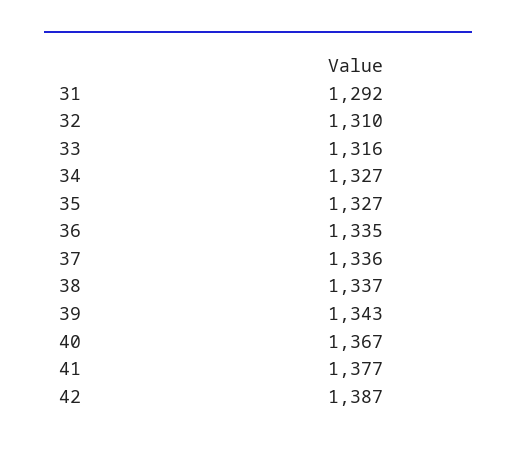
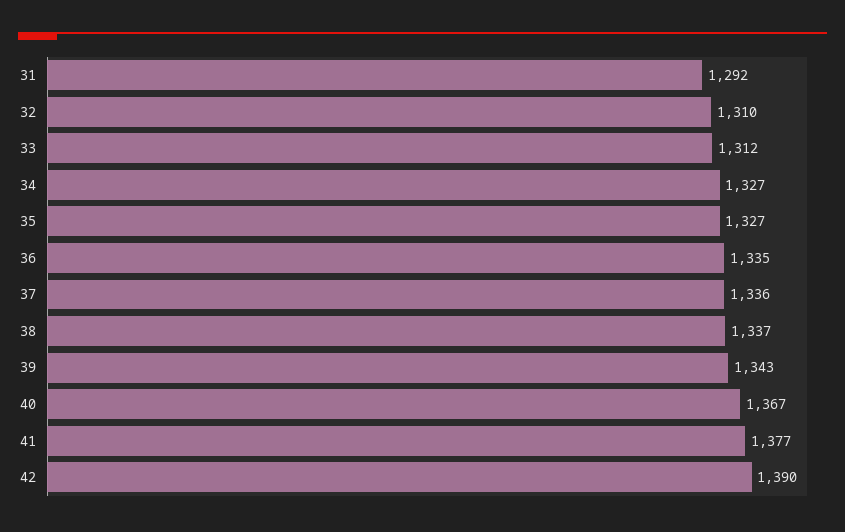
  {
    "31": 1292,
    "32": 1310,
-   "33": 1316,
+   "33": 1312,
    "34": 1327,
    "35": 1327,
    "36": 1335,
    "37": 1336,
    "38": 1337,
    "39": 1343,
    "40": 1367,
    "41": 1377,
-   "42": 1387
+   "42": 1390
  }

